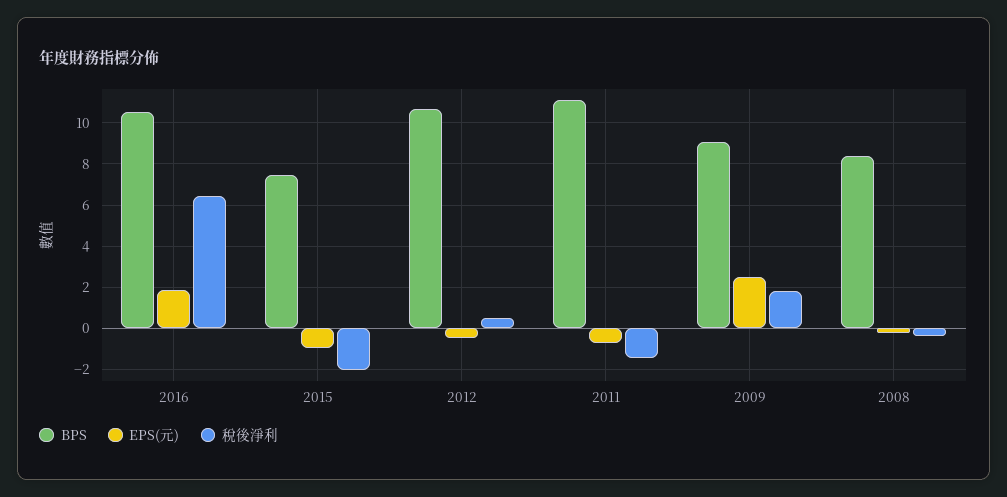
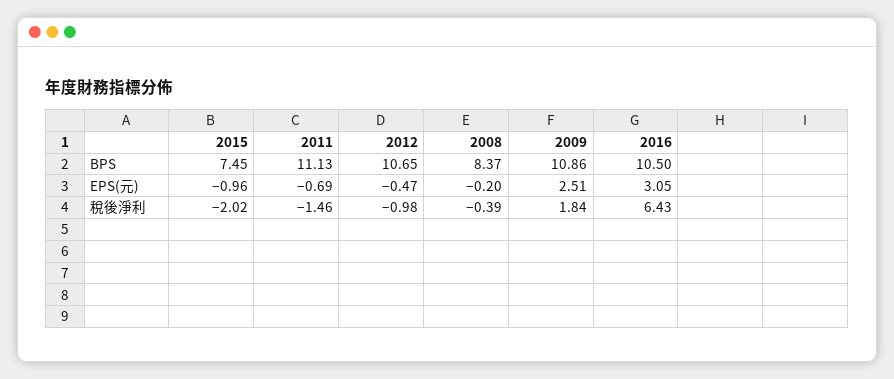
  {
    "BPS": {
      "2016": 10.5,
      "2015": 7.45,
      "2012": 10.65,
      "2011": 11.13,
-     "2009": 9,
+     "2009": 10.86,
      "2008": 8.37
    },
    "EPS(元)": {
-     "2016": 2,
+     "2016": 3.05,
      "2015": -0.96,
      "2012": -0.47,
      "2011": -0.69,
      "2009": 2.51,
      "2008": -0.2
    },
    "稅後淨利": {
      "2016": 6.43,
      "2015": -2.02,
-     "2012": 0.5,
+     "2012": -0.98,
      "2011": -1.46,
      "2009": 1.84,
      "2008": -0.39
    }
  }

